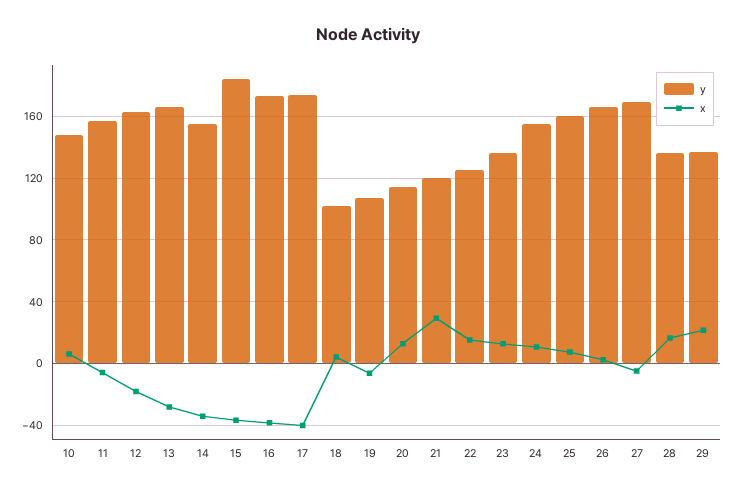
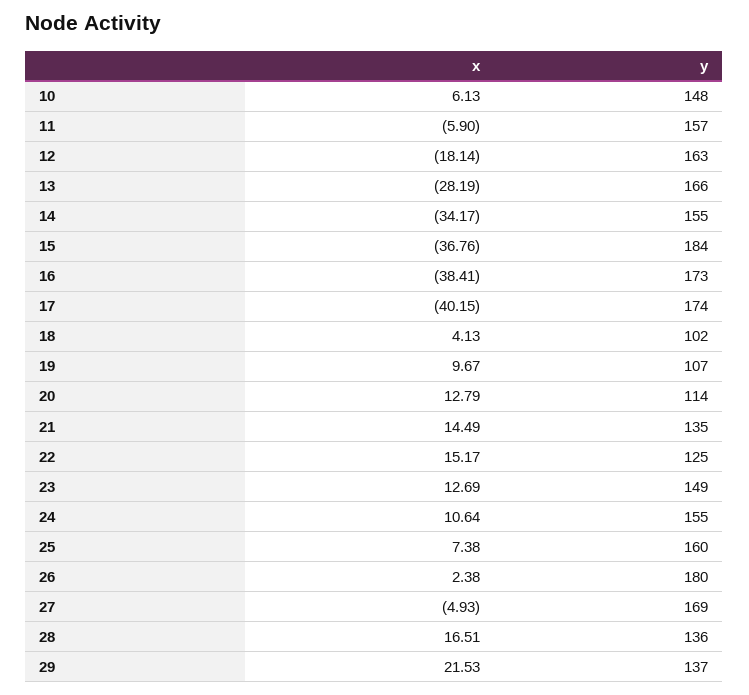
  {
    "y": {
      "10": 148,
      "11": 157,
      "12": 163,
      "13": 166,
      "14": 155,
      "15": 184,
      "16": 173,
      "17": 174,
      "18": 102,
      "19": 107,
      "20": 114,
-     "21": 120,
+     "21": 135,
      "22": 125,
-     "23": 135,
+     "23": 149,
      "24": 155,
      "25": 160,
-     "26": 165,
+     "26": 180,
      "27": 169,
      "28": 136,
      "29": 137
    },
    "x": {
      "10": 6.13,
      "11": -5.9,
      "12": -18.14,
      "13": -28.19,
      "14": -34.17,
      "15": -36.76,
      "16": -38.41,
      "17": -40.15,
      "18": 4.13,
-     "19": -5,
+     "19": 9.67,
      "20": 12.79,
-     "21": 30,
+     "21": 14.49,
      "22": 15.17,
      "23": 12.69,
      "24": 10.64,
      "25": 7.38,
      "26": 2.38,
      "27": -4.93,
      "28": 16.51,
      "29": 21.53
    }
  }

